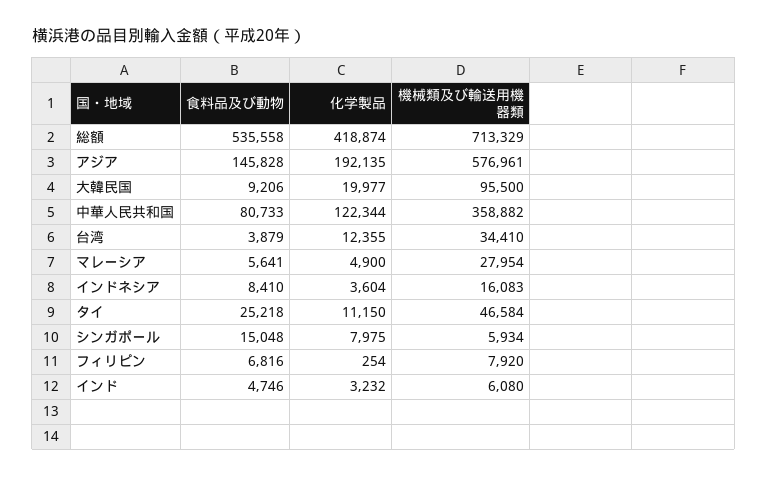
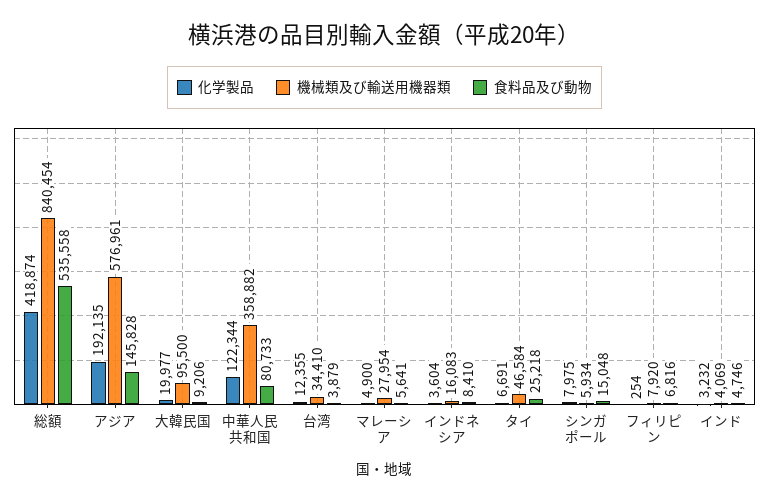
  {
    "食料品及び動物": {
      "総額": 535558,
      "アジア": 145828,
      "大韓民国": 9206,
      "中華人民共和国": 80733,
      "台湾": 3879,
      "マレーシア": 5641,
      "インドネシア": 8410,
      "タイ": 25218,
      "シンガポール": 15048,
      "フィリピン": 6816,
      "インド": 4746
    },
    "化学製品": {
      "総額": 418874,
      "アジア": 192135,
      "大韓民国": 19977,
      "中華人民共和国": 122344,
      "台湾": 12355,
      "マレーシア": 4900,
      "インドネシア": 3604,
-     "タイ": 11150,
+     "タイ": 6691,
      "シンガポール": 7975,
      "フィリピン": 254,
      "インド": 3232
    },
    "機械類及び輸送用機器類": {
-     "総額": 713329,
+     "総額": 840454,
      "アジア": 576961,
      "大韓民国": 95500,
      "中華人民共和国": 358882,
      "台湾": 34410,
      "マレーシア": 27954,
      "インドネシア": 16083,
      "タイ": 46584,
      "シンガポール": 5934,
      "フィリピン": 7920,
-     "インド": 6080
+     "インド": 4069
    }
  }

